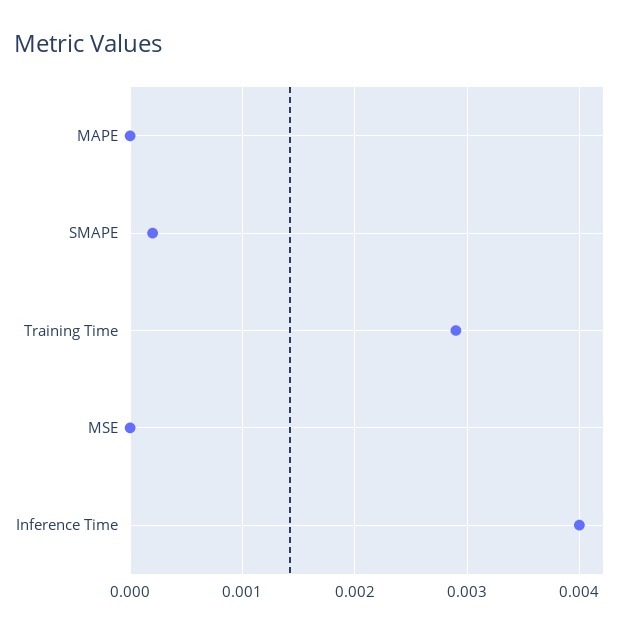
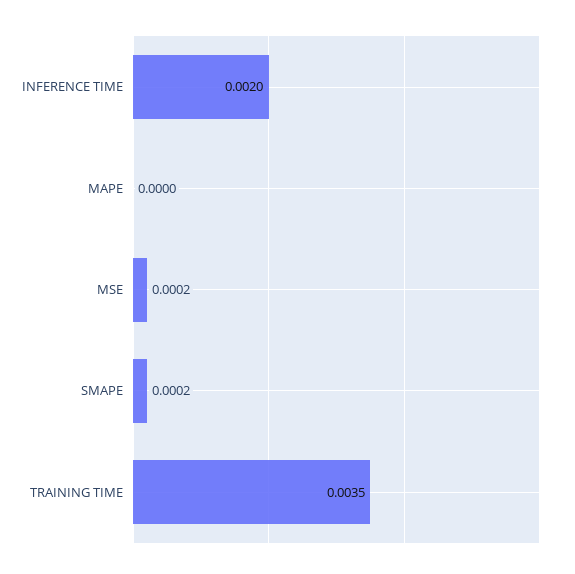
  {
    "MAPE": 0,
    "SMAPE": 0.0002,
-   "Training Time": 0.0029,
+   "Training Time": 0.0035,
-   "MSE": 0,
+   "MSE": 0.0002,
-   "Inference Time": 0.004
+   "Inference Time": 0.002
  }

